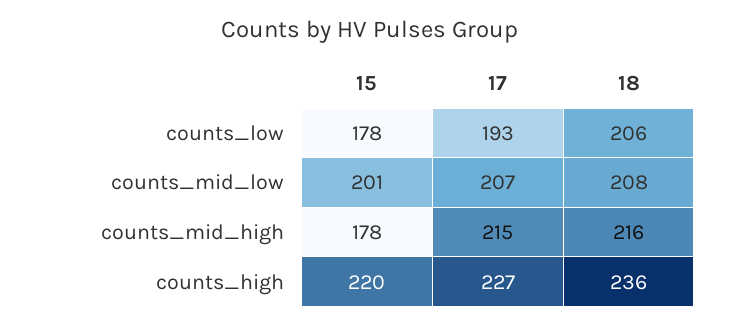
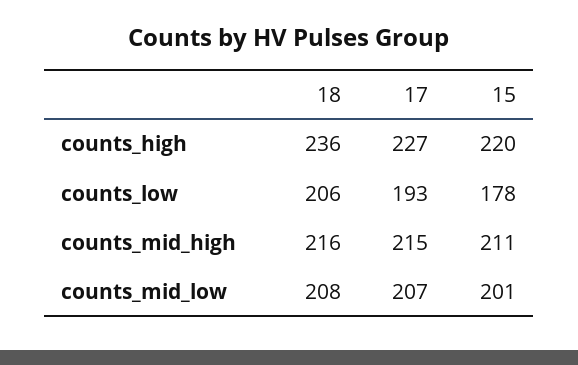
  {
    "15": {
      "counts_low": 178,
      "counts_mid_low": 201,
-     "counts_mid_high": 178,
+     "counts_mid_high": 211,
      "counts_high": 220
    },
    "17": {
      "counts_low": 193,
      "counts_mid_low": 207,
      "counts_mid_high": 215,
      "counts_high": 227
    },
    "18": {
      "counts_low": 206,
      "counts_mid_low": 208,
      "counts_mid_high": 216,
      "counts_high": 236
    }
  }

